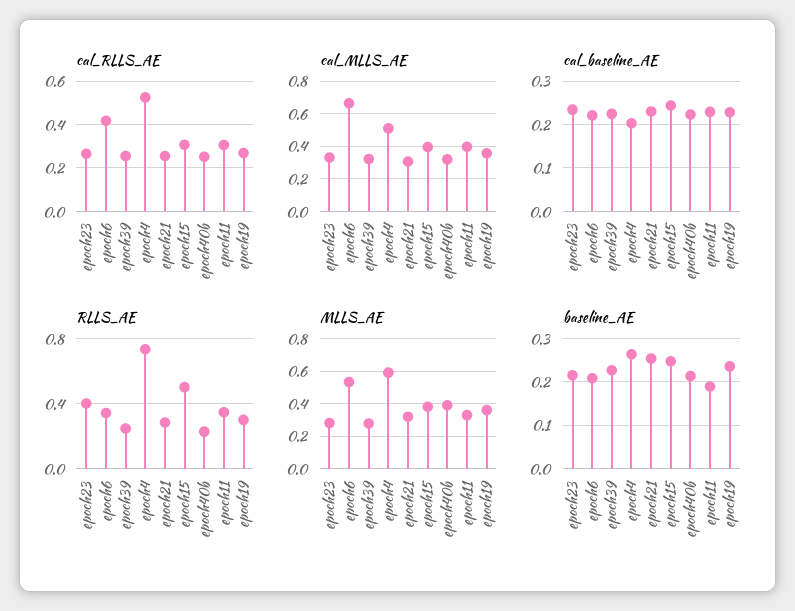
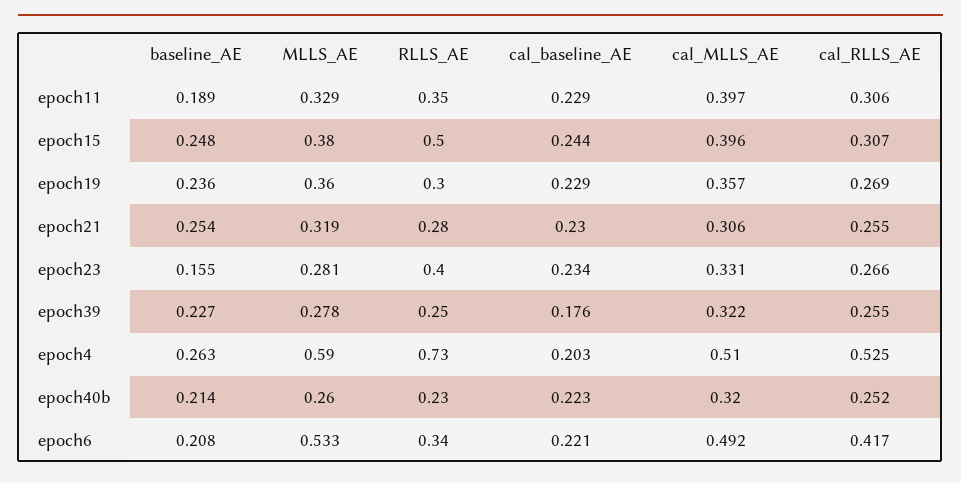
  {
    "cal_RLLS_AE": {
      "epoch23": 0.266,
      "epoch6": 0.417,
      "epoch39": 0.255,
      "epoch4": 0.525,
      "epoch21": 0.255,
      "epoch15": 0.307,
      "epoch40b": 0.252,
      "epoch11": 0.306,
      "epoch19": 0.269
    },
    "cal_MLLS_AE": {
      "epoch23": 0.331,
-     "epoch6": 0.65,
+     "epoch6": 0.492,
      "epoch39": 0.322,
      "epoch4": 0.51,
      "epoch21": 0.306,
      "epoch15": 0.396,
      "epoch40b": 0.32,
      "epoch11": 0.397,
      "epoch19": 0.357
    },
    "cal_baseline_AE": {
      "epoch23": 0.234,
      "epoch6": 0.221,
-     "epoch39": 0.22,
+     "epoch39": 0.176,
      "epoch4": 0.203,
      "epoch21": 0.23,
      "epoch15": 0.244,
      "epoch40b": 0.223,
      "epoch11": 0.229,
      "epoch19": 0.229
    },
    "RLLS_AE": {
      "epoch23": 0.4,
      "epoch6": 0.34,
      "epoch39": 0.25,
      "epoch4": 0.73,
      "epoch21": 0.28,
      "epoch15": 0.5,
      "epoch40b": 0.23,
      "epoch11": 0.35,
      "epoch19": 0.3
    },
    "MLLS_AE": {
      "epoch23": 0.281,
      "epoch6": 0.533,
      "epoch39": 0.278,
      "epoch4": 0.59,
      "epoch21": 0.319,
      "epoch15": 0.38,
-     "epoch40b": 0.4,
+     "epoch40b": 0.26,
      "epoch11": 0.329,
      "epoch19": 0.36
    },
    "baseline_AE": {
-     "epoch23": 0.22,
+     "epoch23": 0.155,
      "epoch6": 0.208,
      "epoch39": 0.227,
      "epoch4": 0.263,
      "epoch21": 0.254,
      "epoch15": 0.248,
      "epoch40b": 0.214,
      "epoch11": 0.189,
      "epoch19": 0.236
    }
  }

